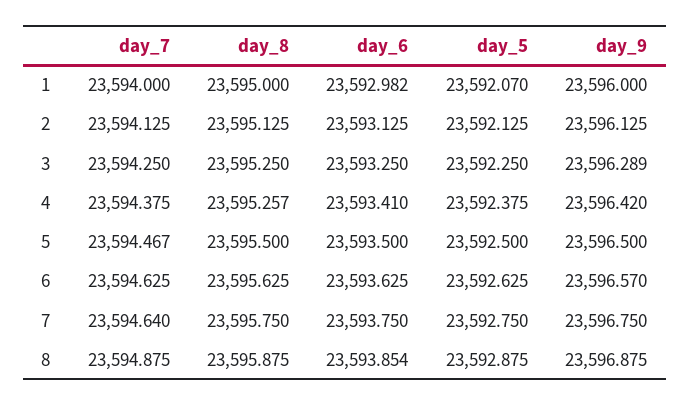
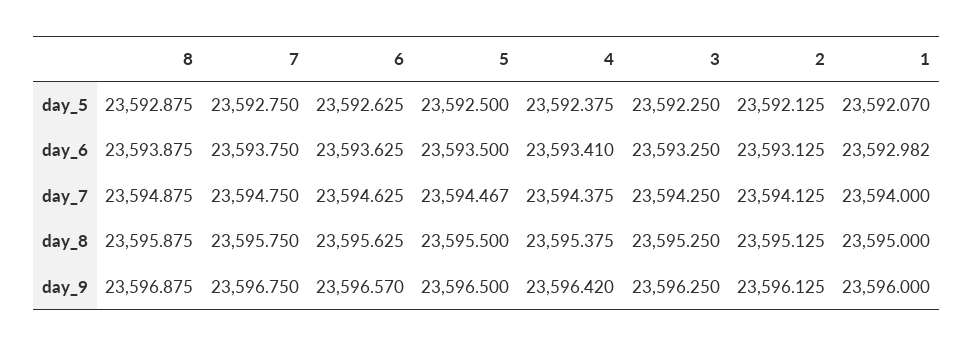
  {
    "day_7": {
      "1": 23594,
      "2": 23594.125,
      "3": 23594.25,
      "4": 23594.375,
      "5": 23594.467,
      "6": 23594.625,
-     "7": 23594.64,
+     "7": 23594.75,
      "8": 23594.875
    },
    "day_8": {
      "1": 23595,
      "2": 23595.125,
      "3": 23595.25,
-     "4": 23595.257,
+     "4": 23595.375,
      "5": 23595.5,
      "6": 23595.625,
      "7": 23595.75,
      "8": 23595.875
    },
    "day_6": {
      "1": 23592.982,
      "2": 23593.125,
      "3": 23593.25,
      "4": 23593.41,
      "5": 23593.5,
      "6": 23593.625,
      "7": 23593.75,
-     "8": 23593.854
+     "8": 23593.875
    },
    "day_5": {
      "1": 23592.07,
      "2": 23592.125,
      "3": 23592.25,
      "4": 23592.375,
      "5": 23592.5,
      "6": 23592.625,
      "7": 23592.75,
      "8": 23592.875
    },
    "day_9": {
      "1": 23596,
      "2": 23596.125,
-     "3": 23596.289,
+     "3": 23596.25,
      "4": 23596.42,
      "5": 23596.5,
      "6": 23596.57,
      "7": 23596.75,
      "8": 23596.875
    }
  }

